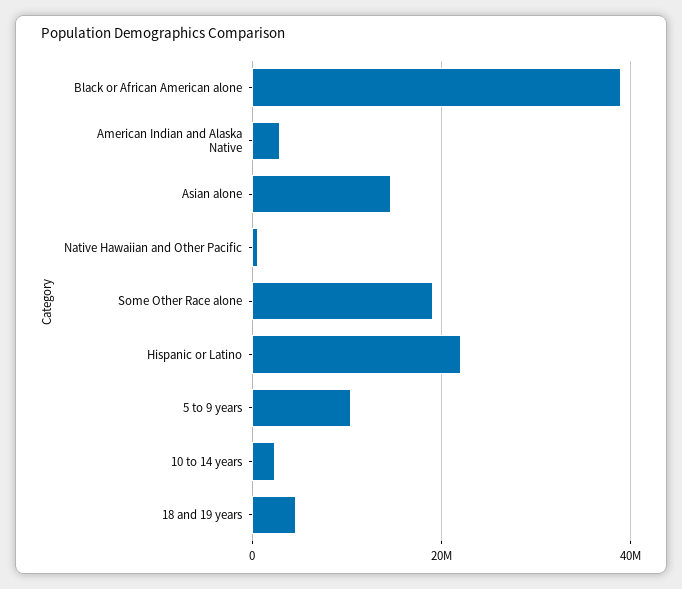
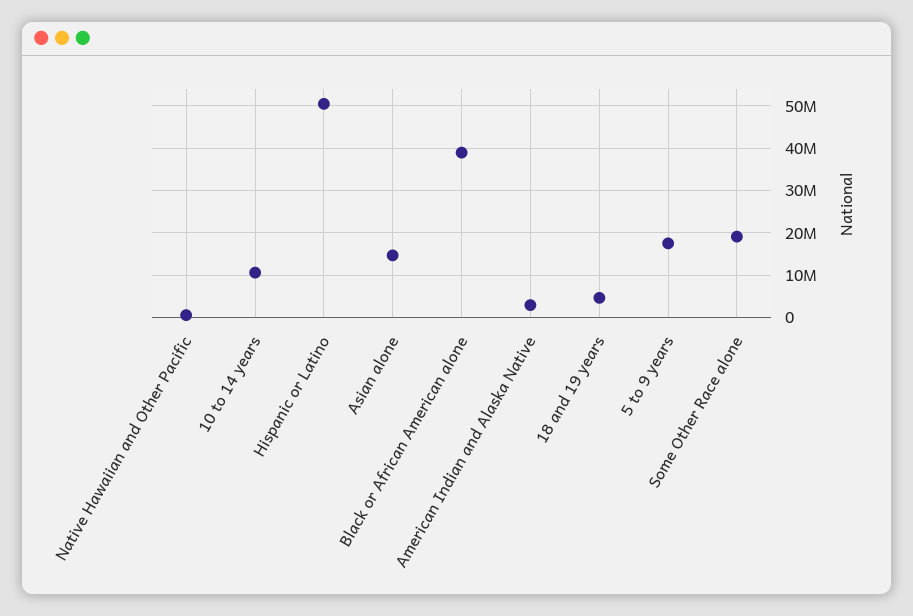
  {
    "Black or African American alone": 38000000,
    "American Indian and Alaska Native": 2000000,
    "Asian alone": 14000000,
    "Native Hawaiian and Other Pacific": 0,
    "Some Other Race alone": 20000000,
-   "Hispanic or Latino": 22000000,
+   "Hispanic or Latino": 50000000,
-   "5 to 9 years": 10000000,
+   "5 to 9 years": 18000000,
-   "10 to 14 years": 2000000,
+   "10 to 14 years": 10000000,
    "18 and 19 years": 4000000
  }

